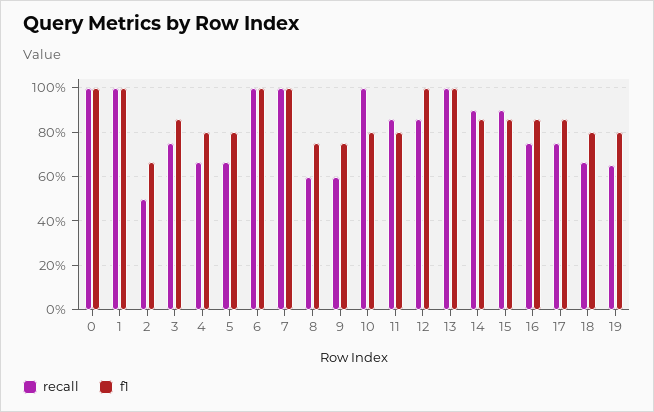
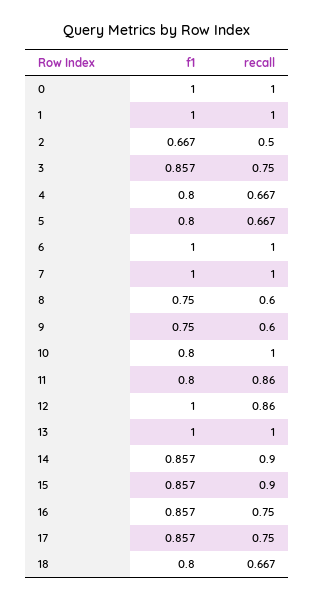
  {
    "recall": {
      "0": 1,
      "1": 1,
      "2": 0.5,
      "3": 0.75,
      "4": 0.667,
      "5": 0.667,
      "6": 1,
      "7": 1,
      "8": 0.6,
      "9": 0.6,
      "10": 1,
      "11": 0.86,
      "12": 0.86,
      "13": 1,
      "14": 0.9,
      "15": 0.9,
      "16": 0.75,
      "17": 0.75,
-     "18": 0.667,
+     "18": 0.667
-     "19": 0.65
    },
    "f1": {
      "0": 1,
      "1": 1,
      "2": 0.667,
      "3": 0.857,
      "4": 0.8,
      "5": 0.8,
      "6": 1,
      "7": 1,
      "8": 0.75,
      "9": 0.75,
      "10": 0.8,
      "11": 0.8,
      "12": 1,
      "13": 1,
      "14": 0.857,
      "15": 0.857,
      "16": 0.857,
      "17": 0.857,
-     "18": 0.8,
+     "18": 0.8
-     "19": 0.8
    }
  }

